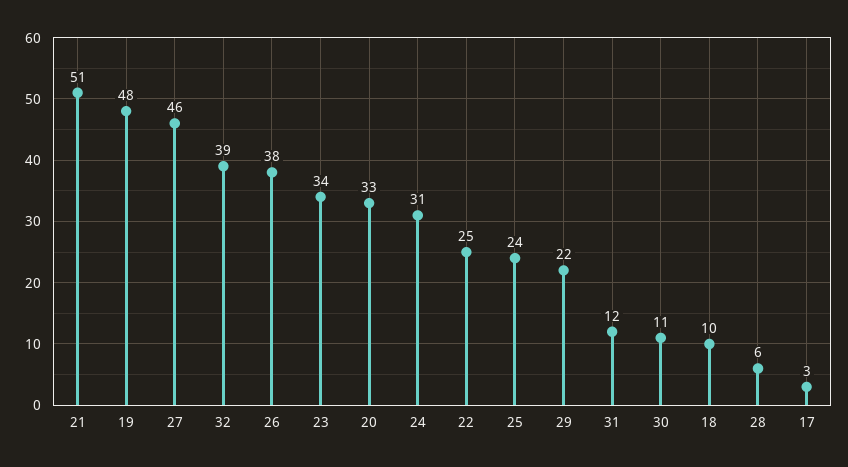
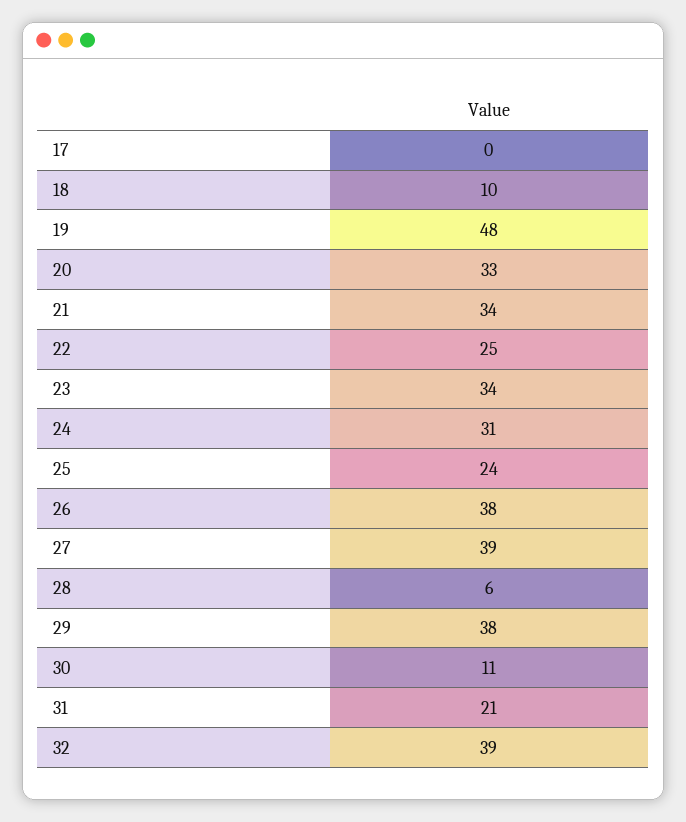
  {
-   "21": 51,
+   "21": 34,
    "19": 48,
-   "27": 46,
+   "27": 39,
    "32": 39,
    "26": 38,
    "23": 34,
    "20": 33,
    "24": 31,
    "22": 25,
    "25": 24,
-   "29": 22,
+   "29": 38,
-   "31": 12,
+   "31": 21,
    "30": 11,
    "18": 10,
    "28": 6,
-   "17": 3
+   "17": 0
  }

